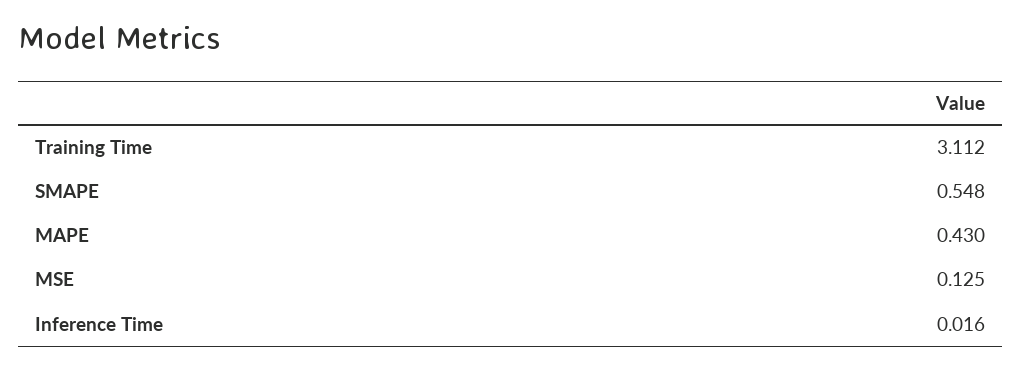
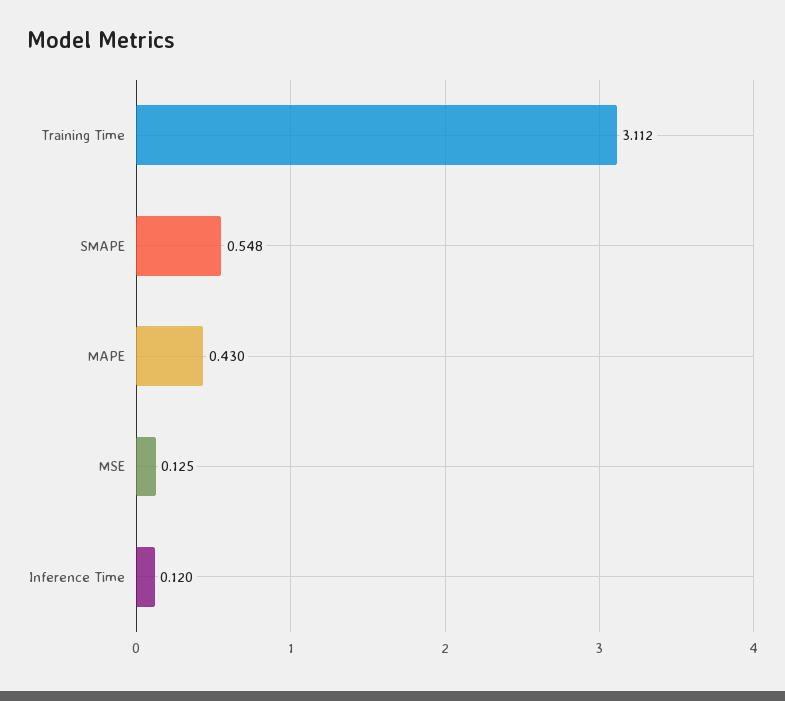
  {
    "Training Time": 3.112,
    "SMAPE": 0.548,
    "MAPE": 0.43,
    "MSE": 0.125,
-   "Inference Time": 0.016
+   "Inference Time": 0.12
  }

